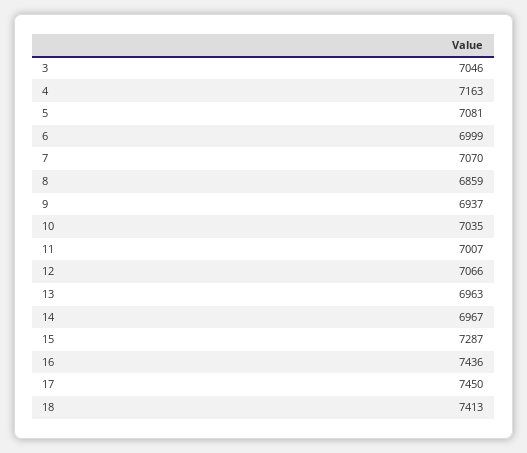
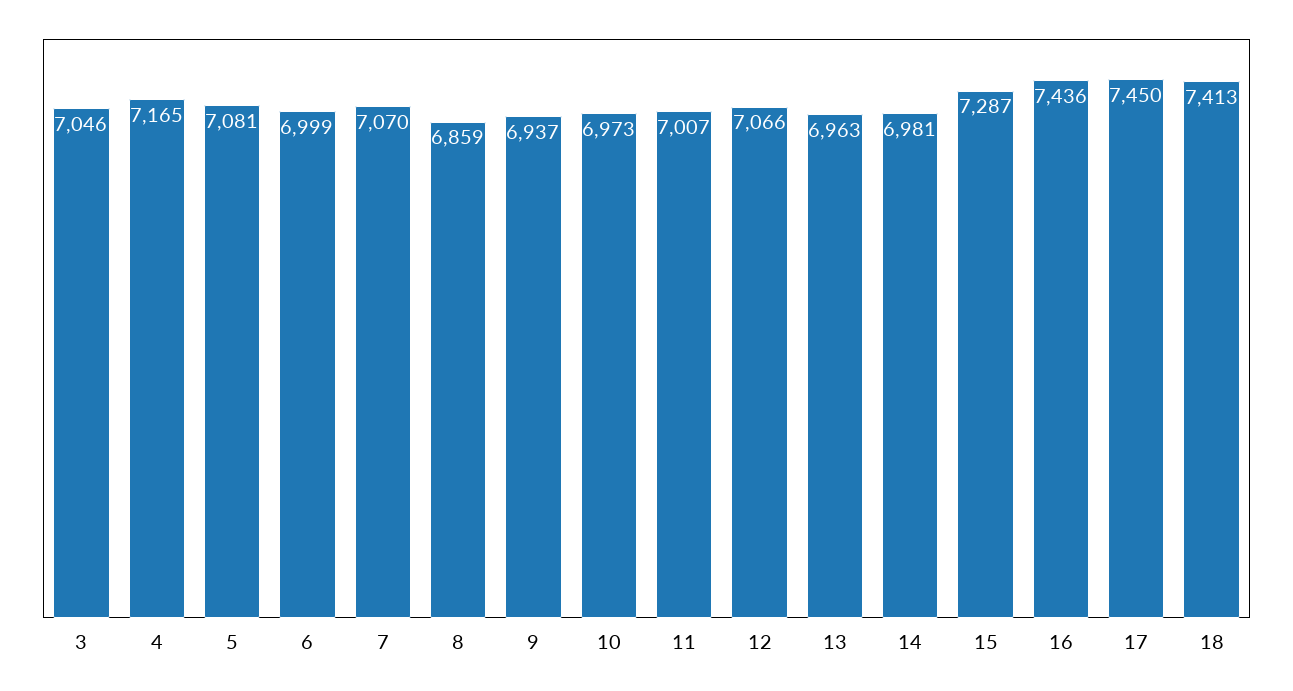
  {
    "3": 7046,
-   "4": 7163,
+   "4": 7165,
    "5": 7081,
    "6": 6999,
    "7": 7070,
    "8": 6859,
    "9": 6937,
-   "10": 7035,
+   "10": 6973,
    "11": 7007,
    "12": 7066,
    "13": 6963,
-   "14": 6967,
+   "14": 6981,
    "15": 7287,
    "16": 7436,
    "17": 7450,
    "18": 7413
  }

